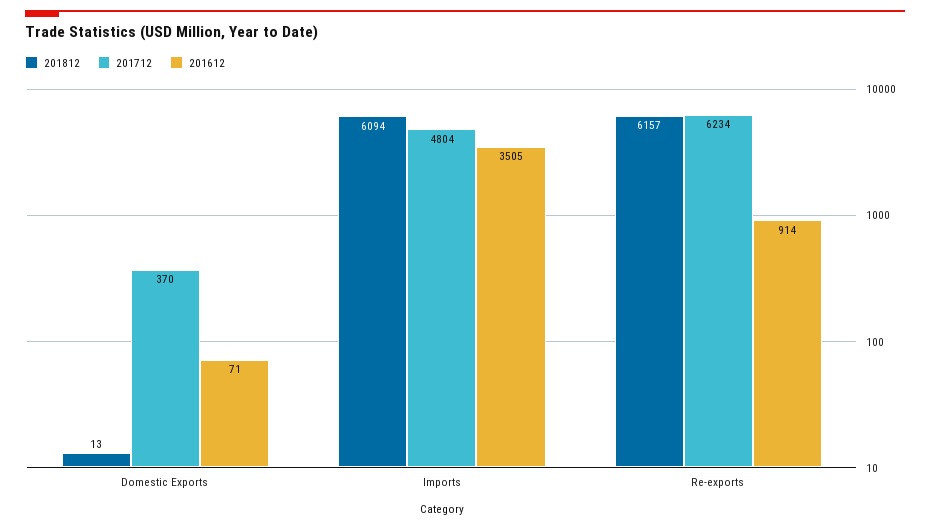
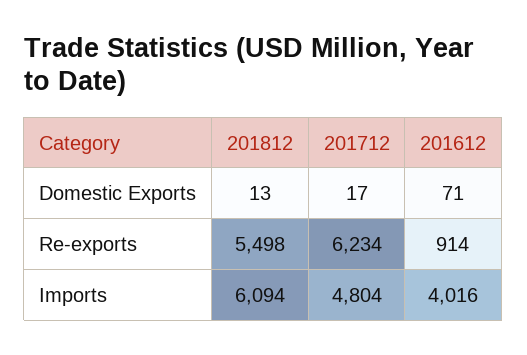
  {
    "201812": {
      "Domestic Exports": 13,
      "Imports": 6094,
-     "Re-exports": 6157
+     "Re-exports": 5498
    },
    "201712": {
-     "Domestic Exports": 370,
+     "Domestic Exports": 17,
      "Imports": 4804,
      "Re-exports": 6234
    },
    "201612": {
      "Domestic Exports": 71,
-     "Imports": 3505,
+     "Imports": 4016,
      "Re-exports": 914
    }
  }

